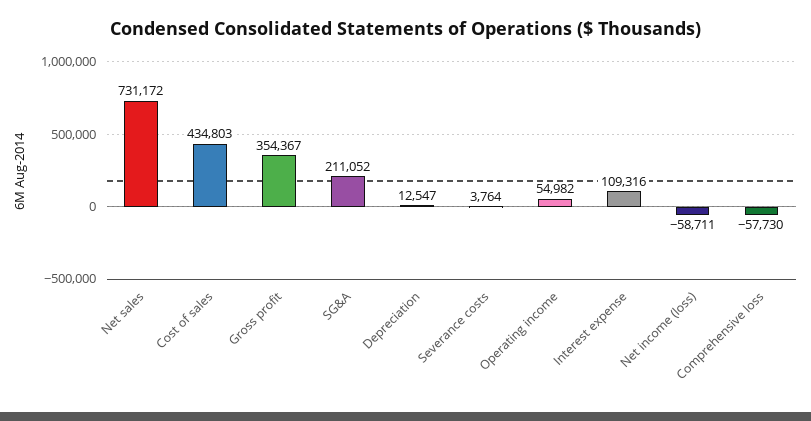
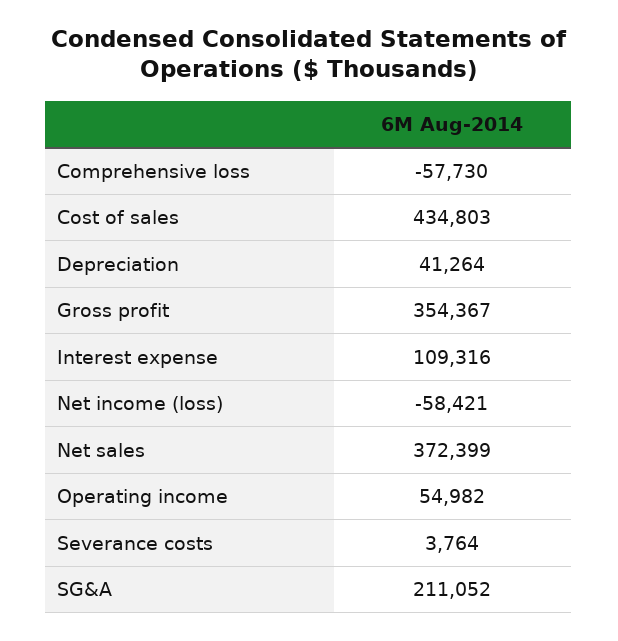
  {
-   "Net sales": 731172,
+   "Net sales": 372399,
    "Cost of sales": 434803,
    "Gross profit": 354367,
    "SG&A": 211052,
-   "Depreciation": 12547,
+   "Depreciation": 41264,
    "Severance costs": 3764,
    "Operating income": 54982,
    "Interest expense": 109316,
-   "Net income (loss)": -58711,
+   "Net income (loss)": -58421,
    "Comprehensive loss": -57730
  }

